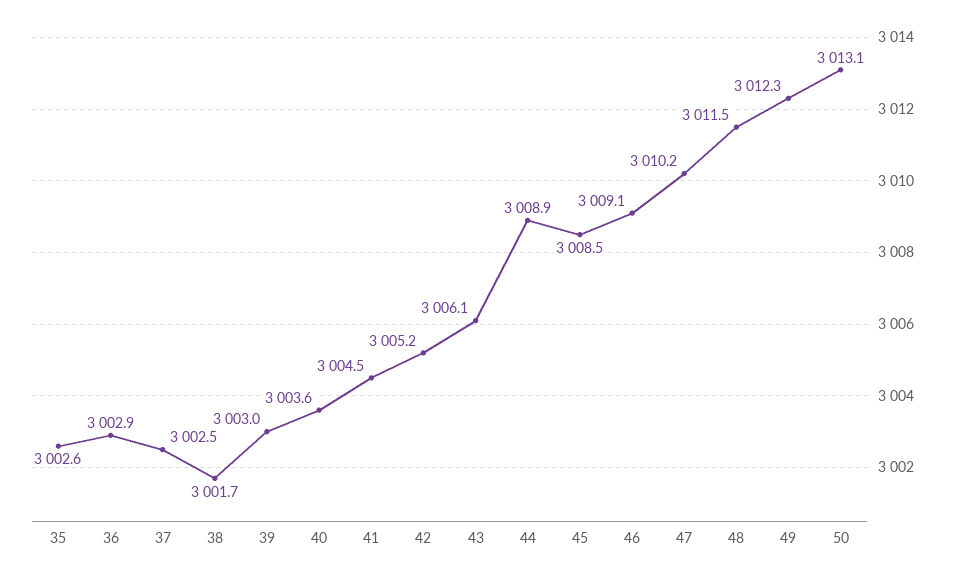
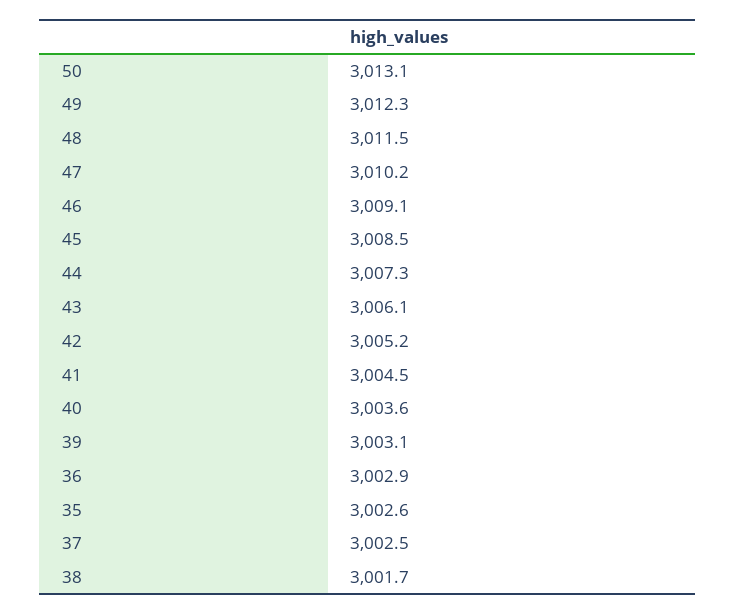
  {
    "35": 3002.6,
    "36": 3002.9,
    "37": 3002.5,
    "38": 3001.7,
-   "39": 3003,
+   "39": 3003.1,
    "40": 3003.6,
    "41": 3004.5,
    "42": 3005.2,
    "43": 3006.1,
-   "44": 3008.9,
+   "44": 3007.3,
    "45": 3008.5,
    "46": 3009.1,
    "47": 3010.2,
    "48": 3011.5,
    "49": 3012.3,
    "50": 3013.1
  }

